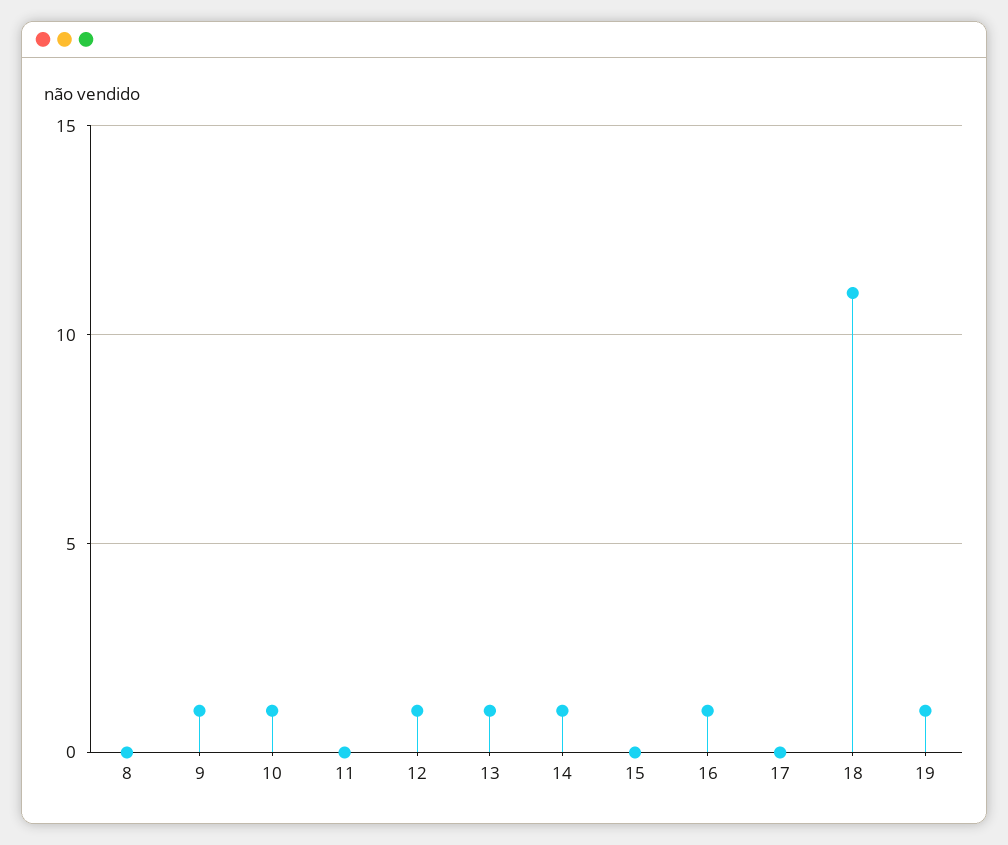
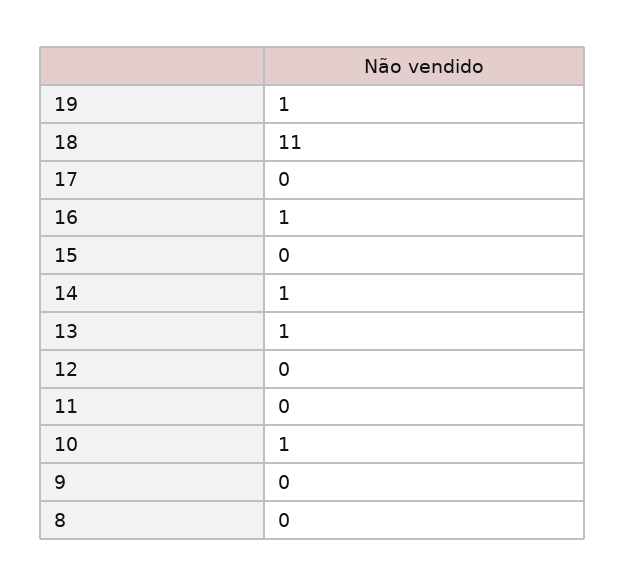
  {
    "8": 0,
-   "9": 1,
+   "9": 0,
    "10": 1,
    "11": 0,
-   "12": 1,
+   "12": 0,
    "13": 1,
    "14": 1,
    "15": 0,
    "16": 1,
    "17": 0,
    "18": 11,
    "19": 1
  }

